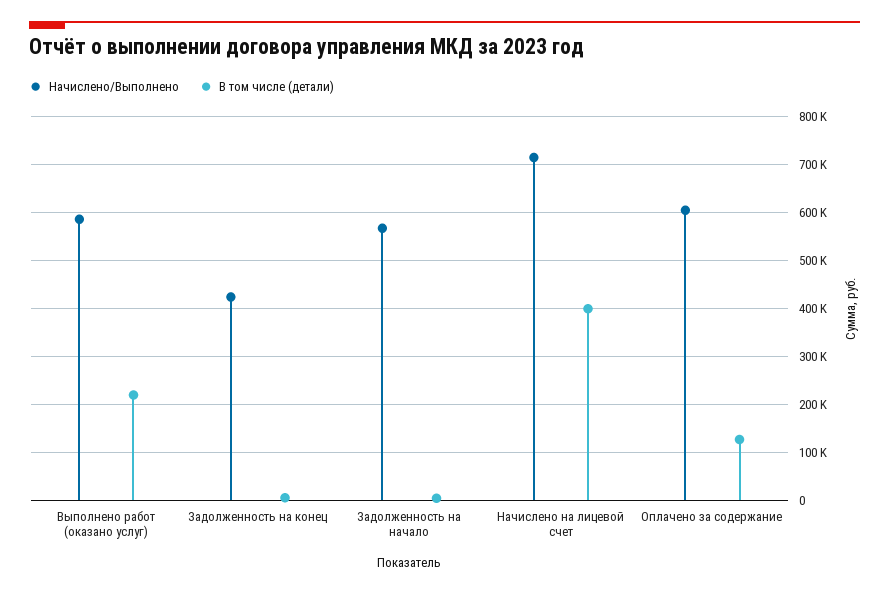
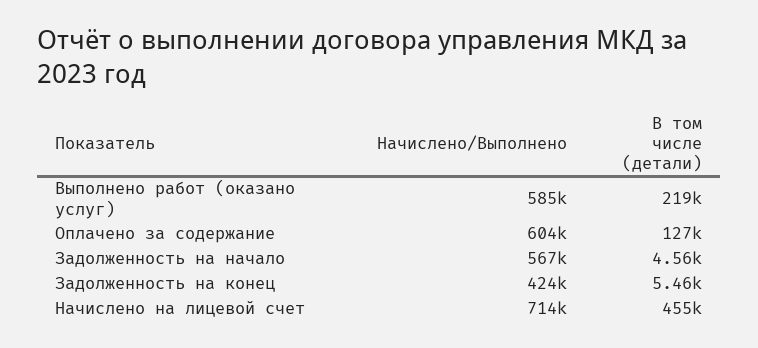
  {
    "Начислено/Выполнено": {
      "Выполнено работ (оказано услуг)": 585000,
      "Задолженность на конец": 424000,
      "Задолженность на начало": 567000,
      "Начислено на лицевой счет": 714000,
      "Оплачено за содержание": 604000
    },
    "В том числе (детали)": {
      "Выполнено работ (оказано услуг)": 219000,
      "Задолженность на конец": 5460,
      "Задолженность на начало": 4560,
-     "Начислено на лицевой счет": 400000,
+     "Начислено на лицевой счет": 455000,
      "Оплачено за содержание": 127000
    }
  }

